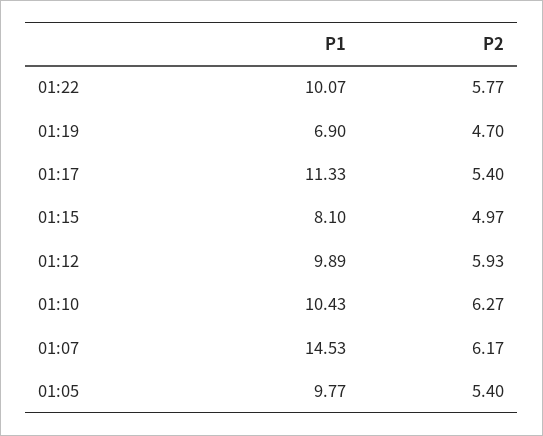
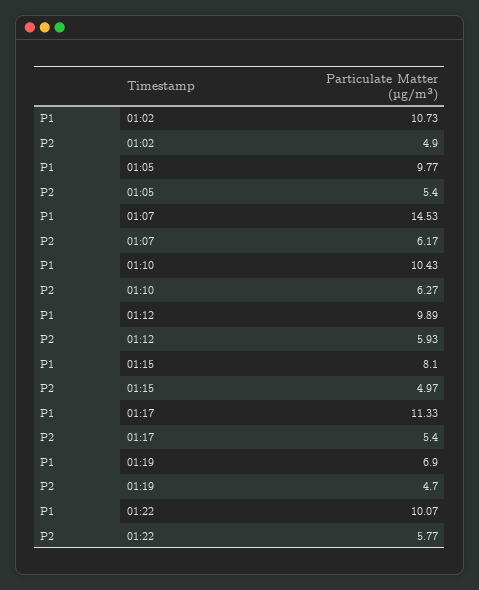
  {
    "P1": {
      "01:22": 10.07,
      "01:19": 6.9,
      "01:17": 11.33,
      "01:15": 8.1,
      "01:12": 9.89,
      "01:10": 10.43,
      "01:07": 14.53,
-     "01:05": 9.77
+     "01:05": 9.77,
+     "01:02": 10.73
    },
    "P2": {
      "01:22": 5.77,
      "01:19": 4.7,
      "01:17": 5.4,
      "01:15": 4.97,
      "01:12": 5.93,
      "01:10": 6.27,
      "01:07": 6.17,
-     "01:05": 5.4
+     "01:05": 5.4,
+     "01:02": 4.9
    }
  }

